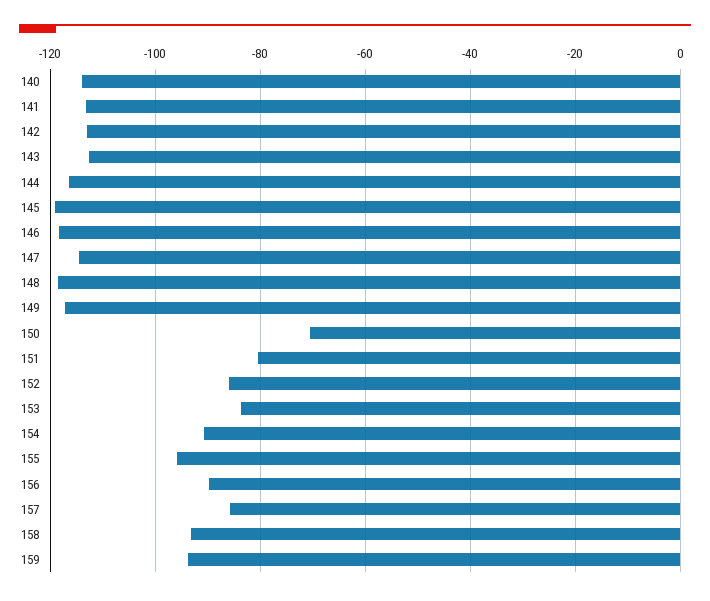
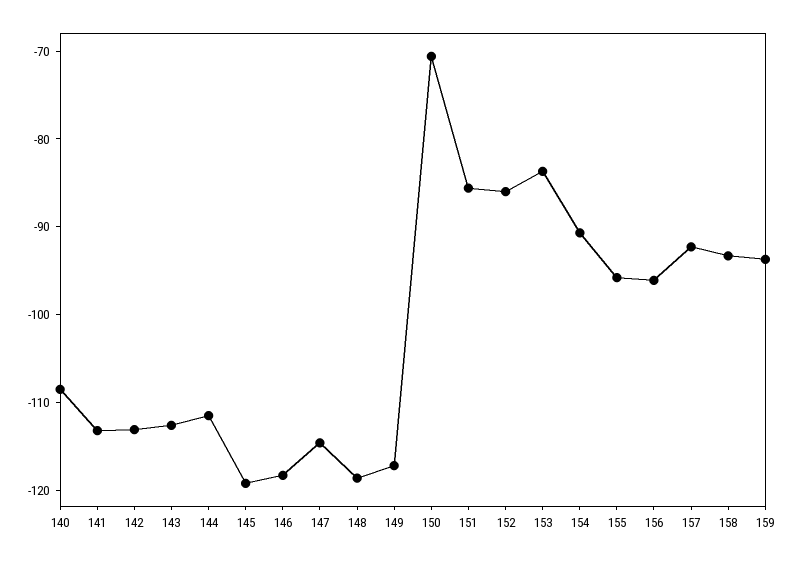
  {
-   "140": -114,
+   "140": -108,
    "141": -114,
    "142": -114,
    "143": -112,
-   "144": -116,
+   "144": -112,
    "145": -120,
    "146": -118,
    "147": -114,
    "148": -118,
    "149": -118,
    "150": -70,
-   "151": -80,
+   "151": -86,
    "152": -86,
    "153": -84,
    "154": -90,
    "155": -96,
-   "156": -90,
+   "156": -96,
-   "157": -86,
+   "157": -92,
    "158": -94,
    "159": -94
  }

